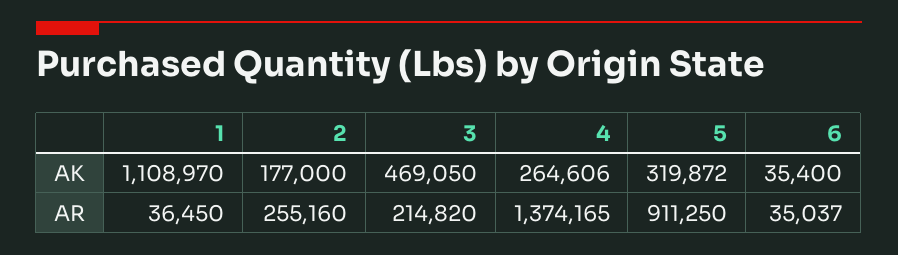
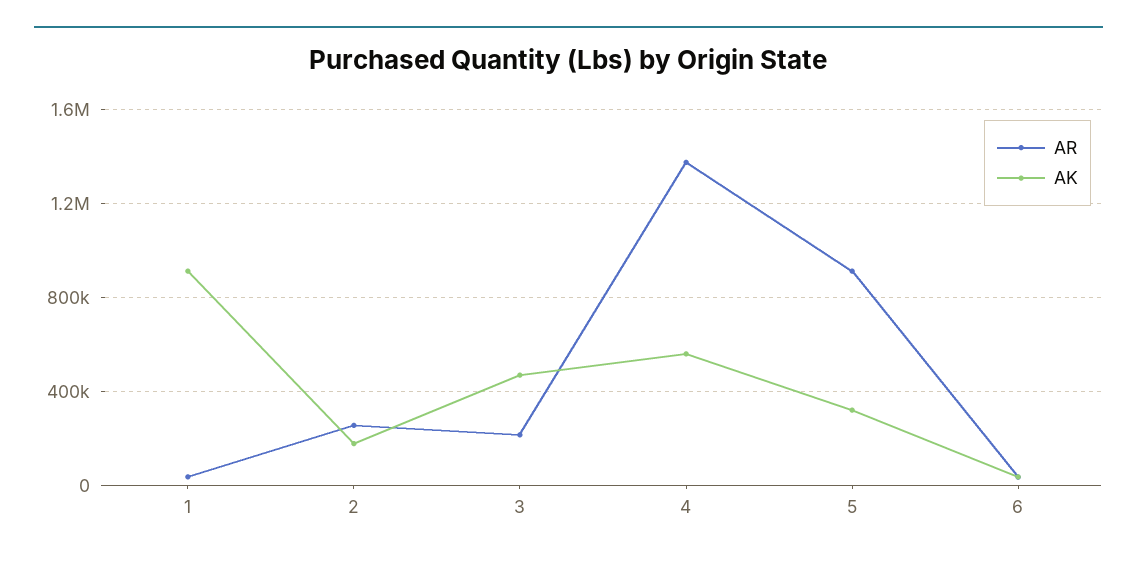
  {
    "AK": {
-     "1": 1108970,
+     "1": 900000,
      "2": 177000,
      "3": 469050,
-     "4": 264606,
+     "4": 550000,
      "5": 319872,
      "6": 35400
    },
    "AR": {
      "1": 36450,
      "2": 255160,
      "3": 214820,
      "4": 1374165,
      "5": 911250,
      "6": 35037
    }
  }

